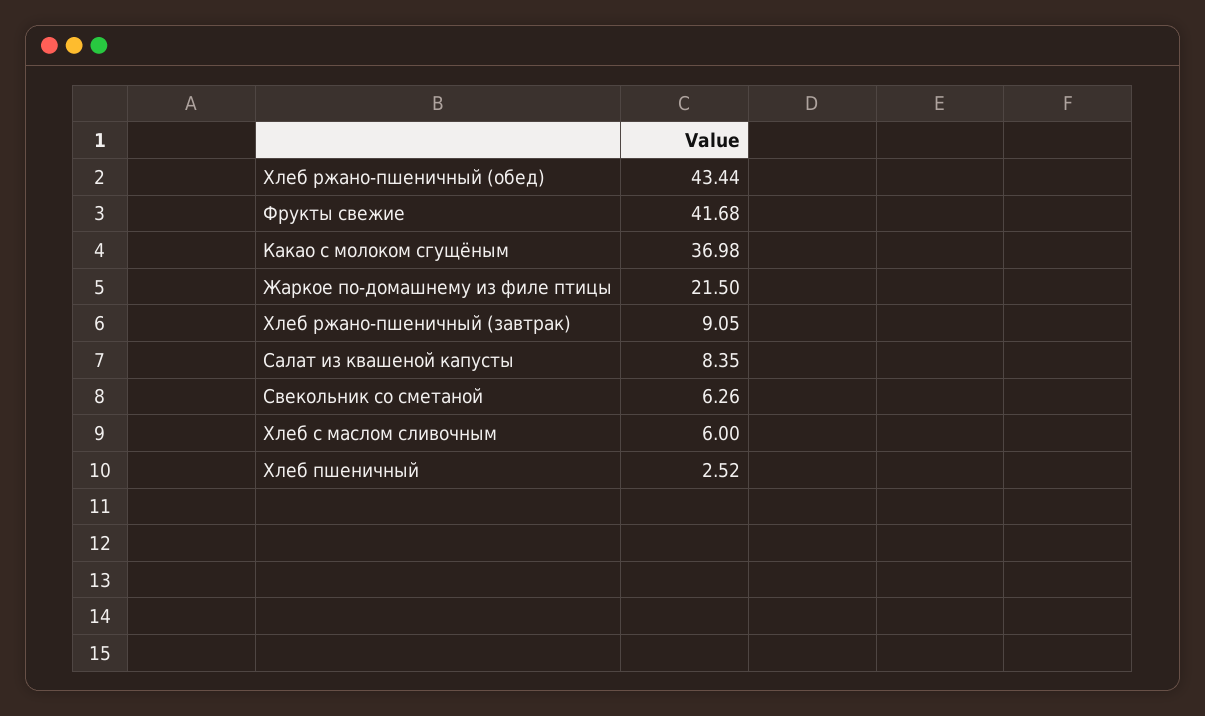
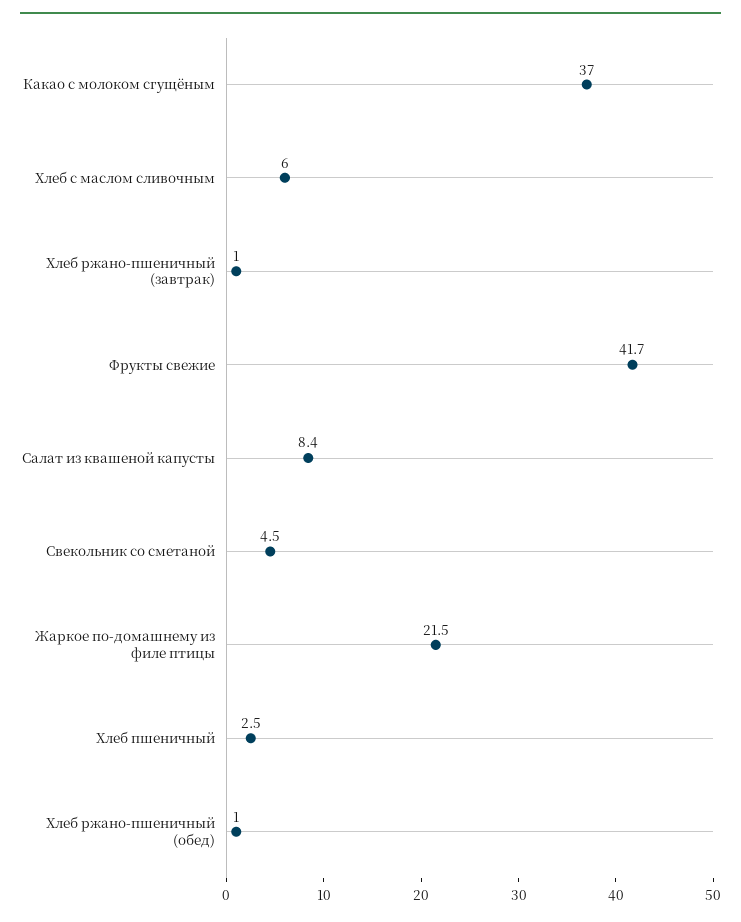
  {
-   "Хлеб ржано-пшеничный (обед)": 43.44,
+   "Хлеб ржано-пшеничный (обед)": 1,
    "Фрукты свежие": 41.68,
    "Какао с молоком сгущёным": 36.98,
    "Жаркое по-домашнему из филе птицы": 21.5,
-   "Хлеб ржано-пшеничный (завтрак)": 9.05,
+   "Хлеб ржано-пшеничный (завтрак)": 1,
    "Салат из квашеной капусты": 8.35,
-   "Свекольник со сметаной": 6.26,
+   "Свекольник со сметаной": 4.5,
    "Хлеб с маслом сливочным": 6,
    "Хлеб пшеничный": 2.52
  }

